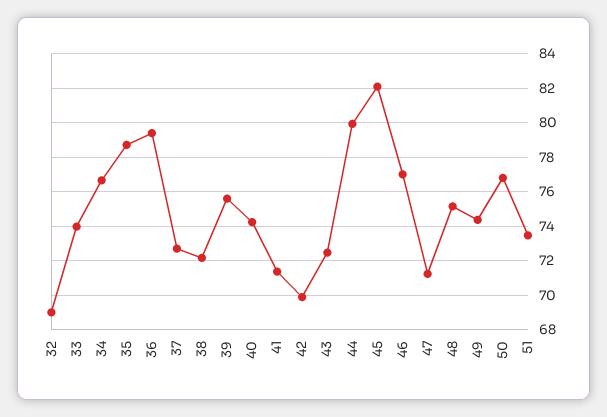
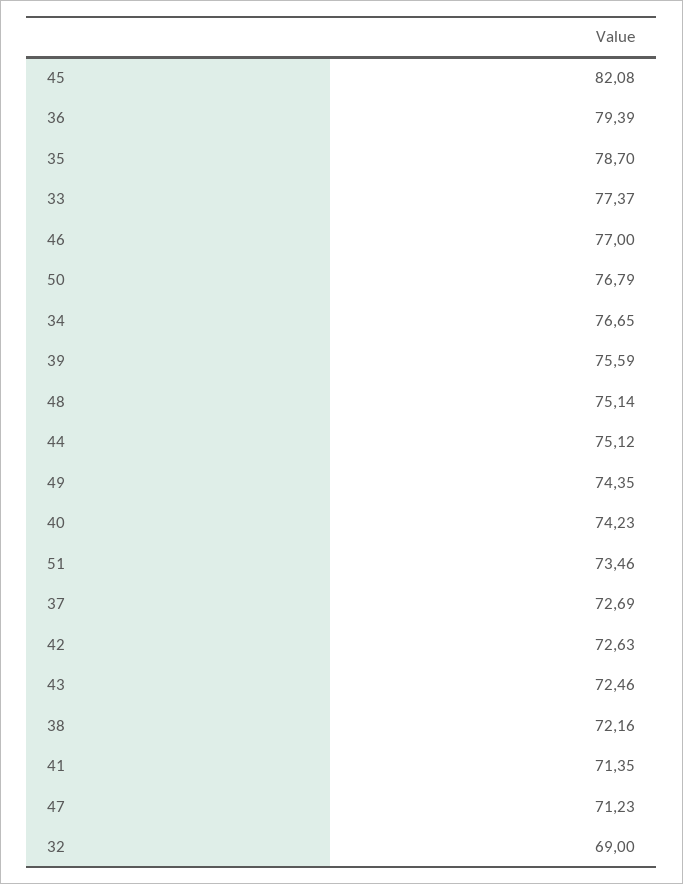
  {
    "32": 69,
-   "33": 74,
+   "33": 77.37,
    "34": 76.65,
    "35": 78.7,
    "36": 79.39,
    "37": 72.69,
    "38": 72.16,
    "39": 75.59,
    "40": 74.23,
    "41": 71.35,
-   "42": 70,
+   "42": 72.63,
    "43": 72.46,
-   "44": 80,
+   "44": 75.12,
    "45": 82.08,
    "46": 77,
    "47": 71.23,
    "48": 75.14,
    "49": 74.35,
    "50": 76.79,
    "51": 73.46
  }

